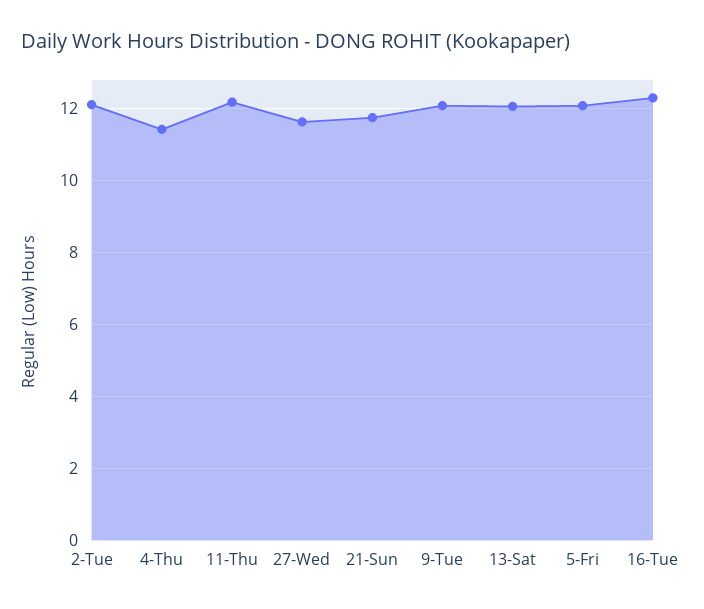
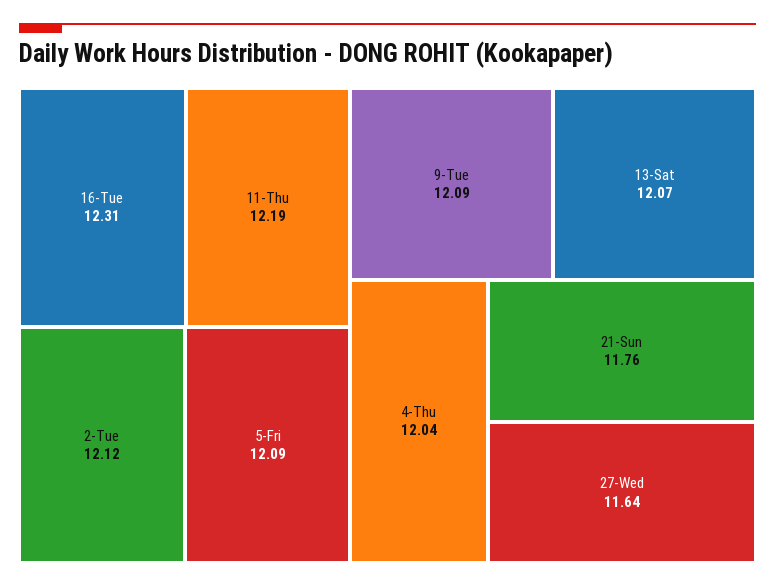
  {
    "2-Tue": 12.12,
-   "4-Thu": 11.4,
+   "4-Thu": 12.04,
    "11-Thu": 12.19,
    "27-Wed": 11.64,
    "21-Sun": 11.76,
    "9-Tue": 12.09,
    "13-Sat": 12.07,
    "5-Fri": 12.09,
    "16-Tue": 12.31
  }

